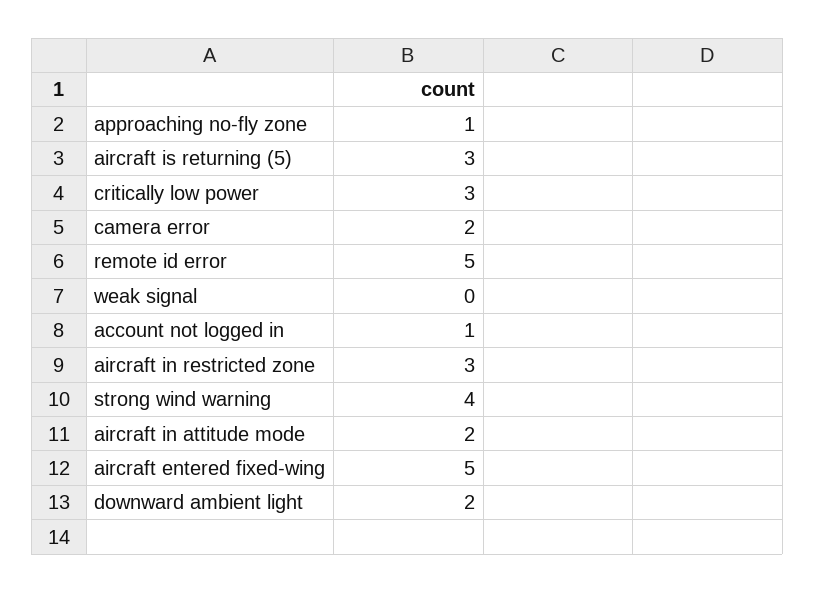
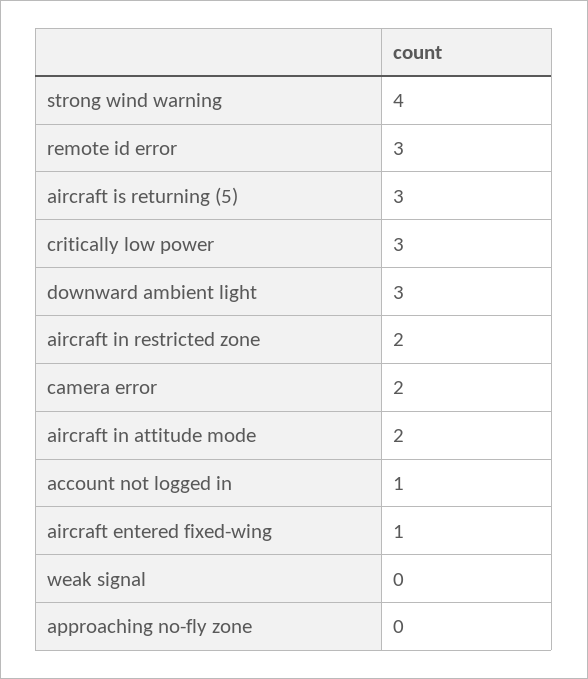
  {
-   "approaching no-fly zone": 1,
+   "approaching no-fly zone": 0,
    "aircraft is returning (5)": 3,
    "critically low power": 3,
    "camera error": 2,
-   "remote id error": 5,
+   "remote id error": 3,
    "weak signal": 0,
    "account not logged in": 1,
-   "aircraft in restricted zone": 3,
+   "aircraft in restricted zone": 2,
    "strong wind warning": 4,
    "aircraft in attitude mode": 2,
-   "aircraft entered fixed-wing": 5,
+   "aircraft entered fixed-wing": 1,
-   "downward ambient light": 2
+   "downward ambient light": 3
  }

